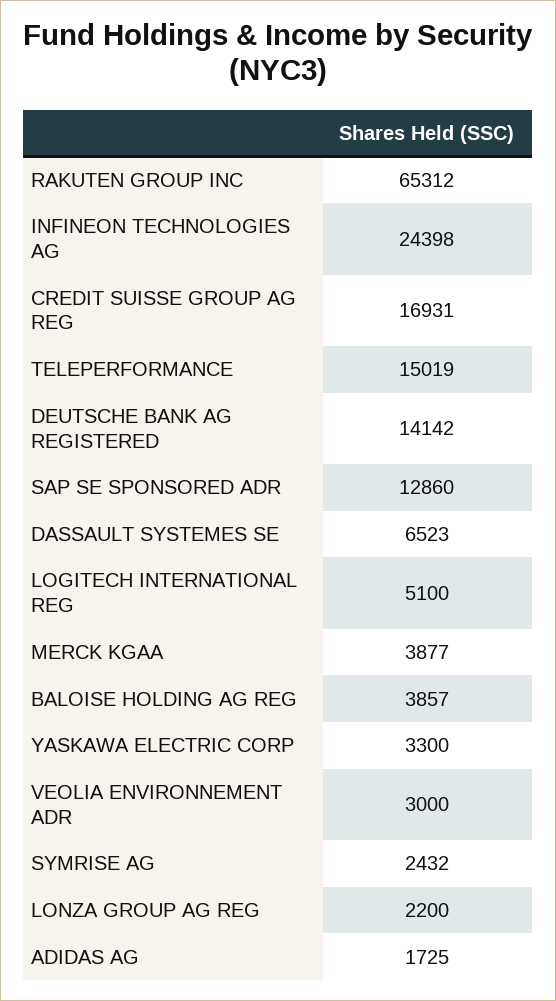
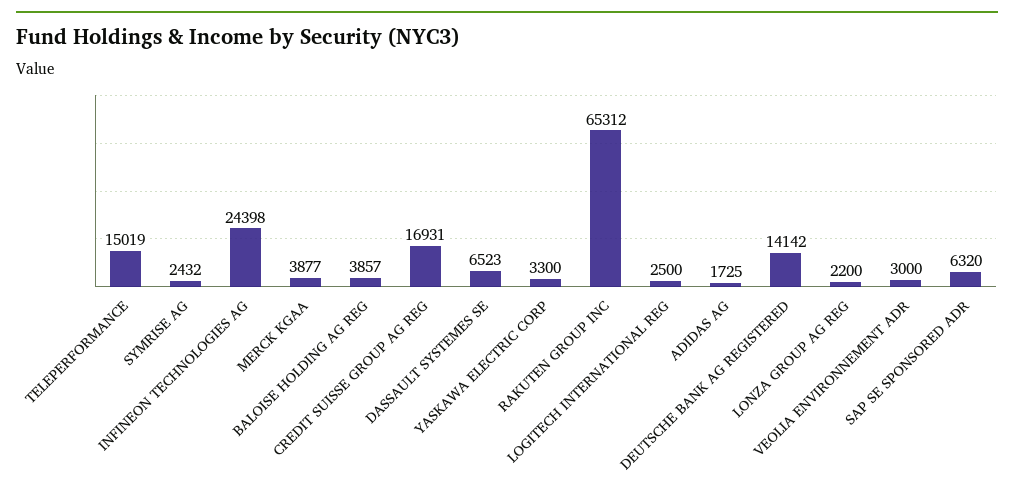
  {
    "RAKUTEN GROUP INC": 65312,
    "INFINEON TECHNOLOGIES AG": 24398,
    "CREDIT SUISSE GROUP AG REG": 16931,
    "TELEPERFORMANCE": 15019,
    "DEUTSCHE BANK AG REGISTERED": 14142,
-   "SAP SE SPONSORED ADR": 12860,
+   "SAP SE SPONSORED ADR": 6320,
    "DASSAULT SYSTEMES SE": 6523,
-   "LOGITECH INTERNATIONAL REG": 5100,
+   "LOGITECH INTERNATIONAL REG": 2500,
    "MERCK KGAA": 3877,
    "BALOISE HOLDING AG REG": 3857,
    "YASKAWA ELECTRIC CORP": 3300,
    "VEOLIA ENVIRONNEMENT ADR": 3000,
    "SYMRISE AG": 2432,
    "LONZA GROUP AG REG": 2200,
    "ADIDAS AG": 1725
  }

